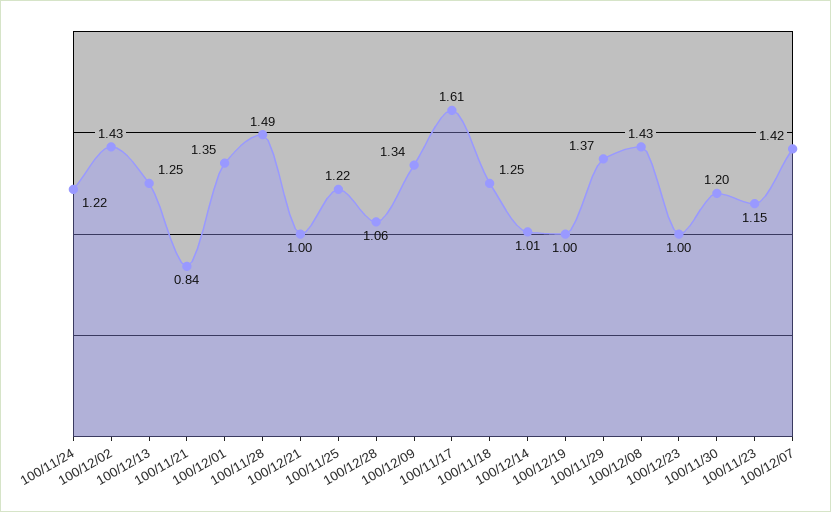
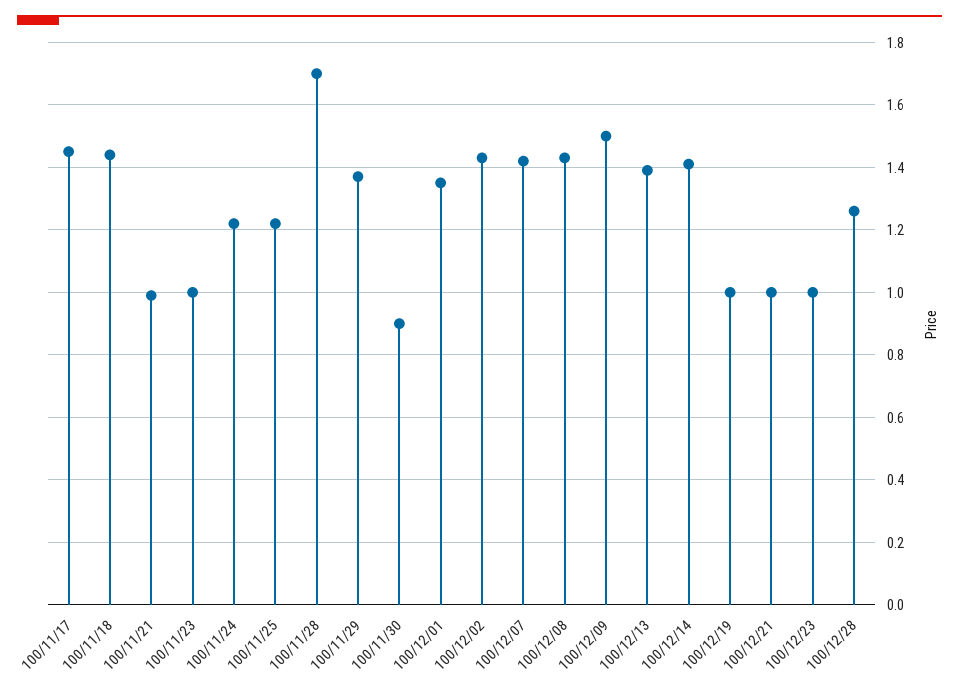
  {
    "100/11/24": 1.22,
    "100/12/02": 1.43,
-   "100/12/13": 1.25,
+   "100/12/13": 1.4,
-   "100/11/21": 0.84,
+   "100/11/21": 1,
    "100/12/01": 1.35,
-   "100/11/28": 1.49,
+   "100/11/28": 1.7,
    "100/12/21": 1,
    "100/11/25": 1.22,
-   "100/12/28": 1.06,
+   "100/12/28": 1.25,
-   "100/12/09": 1.34,
+   "100/12/09": 1.5,
-   "100/11/17": 1.61,
+   "100/11/17": 1.45,
-   "100/11/18": 1.25,
+   "100/11/18": 1.45,
-   "100/12/14": 1.01,
+   "100/12/14": 1.4,
    "100/12/19": 1,
    "100/11/29": 1.37,
    "100/12/08": 1.43,
    "100/12/23": 1,
-   "100/11/30": 1.2,
+   "100/11/30": 0.9,
-   "100/11/23": 1.15,
+   "100/11/23": 1,
    "100/12/07": 1.42
  }

